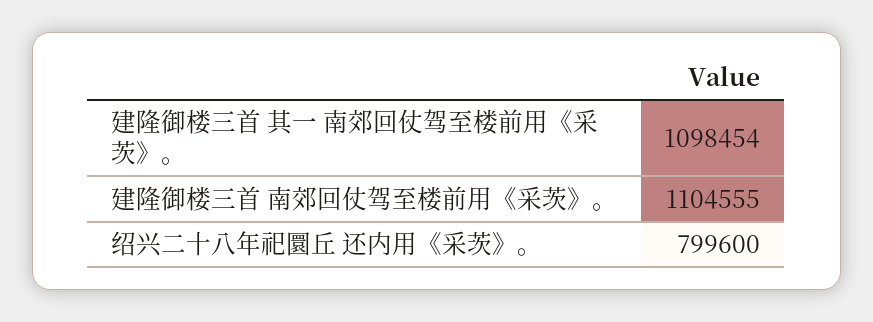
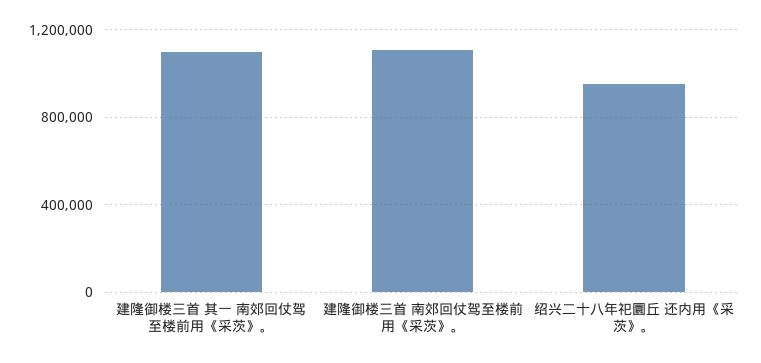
  {
    "建隆御楼三首 其一 南郊回仗驾至楼前用《采茨》。": 1098454,
    "建隆御楼三首 南郊回仗驾至楼前用《采茨》。": 1104555,
-   "绍兴二十八年祀圜丘 还内用《采茨》。": 799600
+   "绍兴二十八年祀圜丘 还内用《采茨》。": 950000
  }

